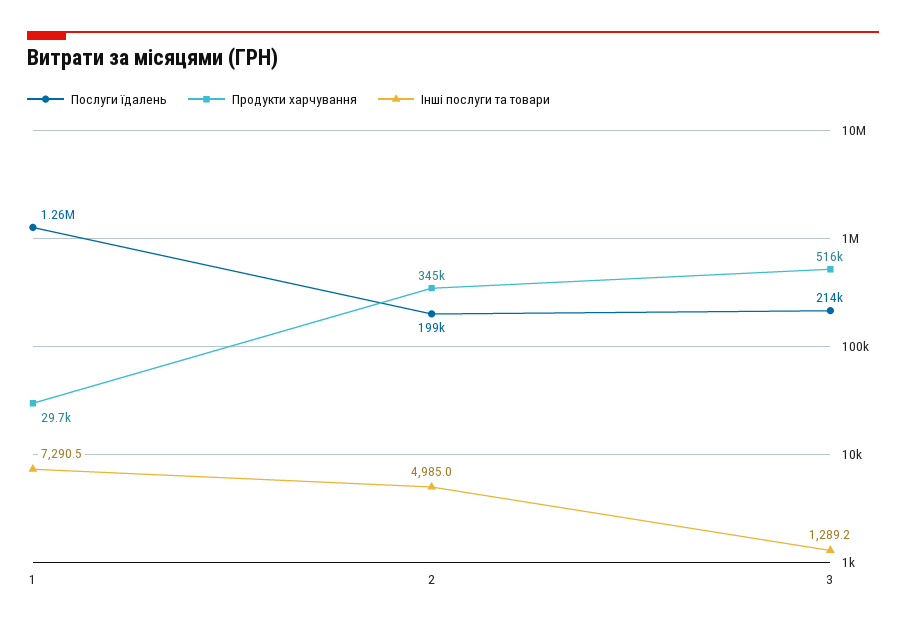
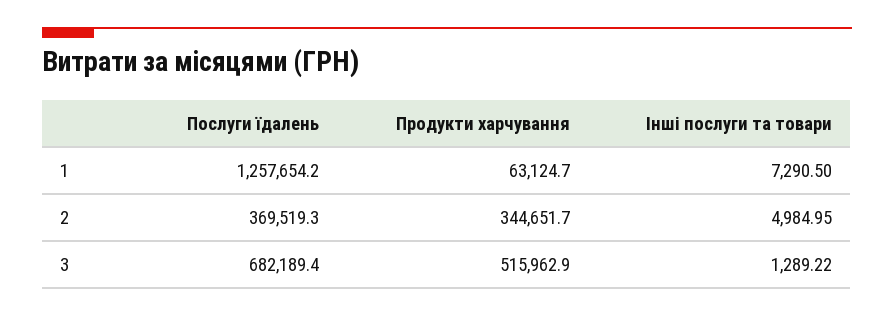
  {
    "Послуги їдалень": {
      "1": 1257654.2,
-     "2": 199000,
+     "2": 369519.3,
-     "3": 214000
+     "3": 682189.4
    },
    "Продукти харчування": {
-     "1": 29700,
+     "1": 63124.7,
      "2": 344651.7,
      "3": 515962.9
    },
    "Інші послуги та товари": {
      "1": 7290.5,
      "2": 4984.95,
      "3": 1289.22
    }
  }

